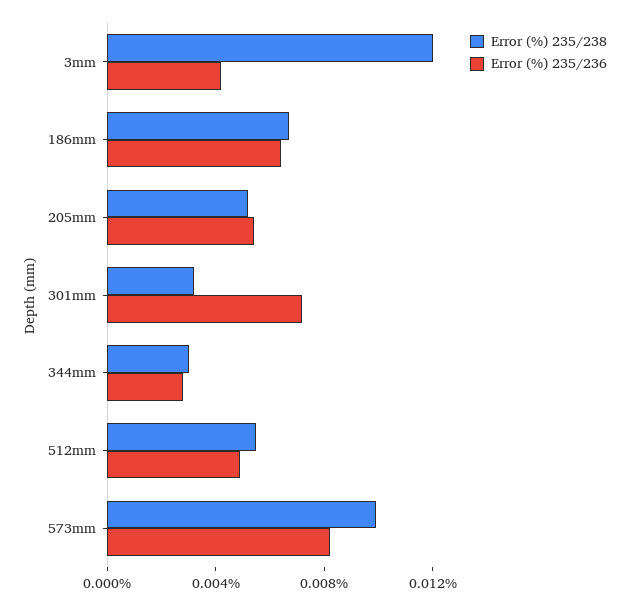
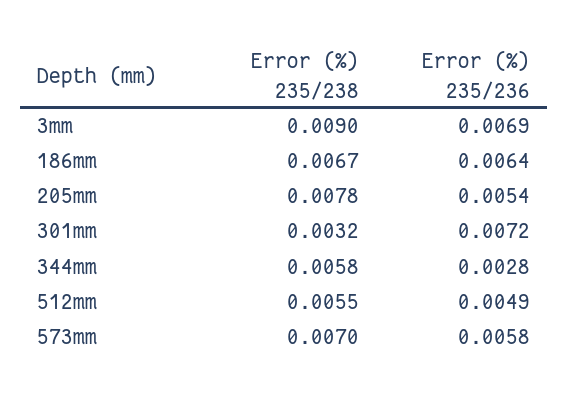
  {
    "Error (%) 235/238": {
-     "3mm": 0.012,
+     "3mm": 0.009,
      "186mm": 0.0067,
-     "205mm": 0.005,
+     "205mm": 0.0078,
      "301mm": 0.0032,
-     "344mm": 0.003,
+     "344mm": 0.0058,
      "512mm": 0.0055,
-     "573mm": 0.01
+     "573mm": 0.007
    },
    "Error (%) 235/236": {
-     "3mm": 0.004,
+     "3mm": 0.0069,
      "186mm": 0.0064,
      "205mm": 0.0054,
      "301mm": 0.0072,
      "344mm": 0.0028,
      "512mm": 0.0049,
-     "573mm": 0.008
+     "573mm": 0.0058
    }
  }

